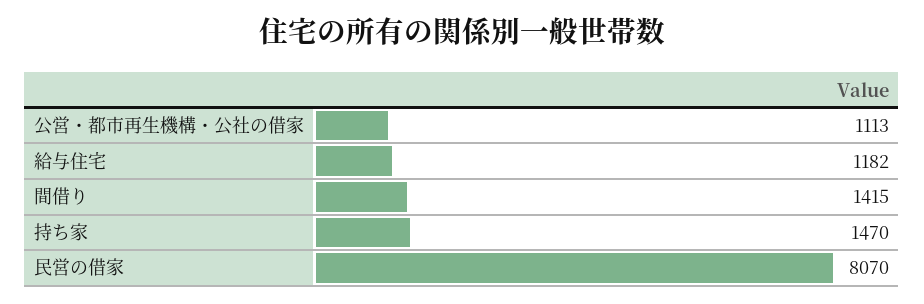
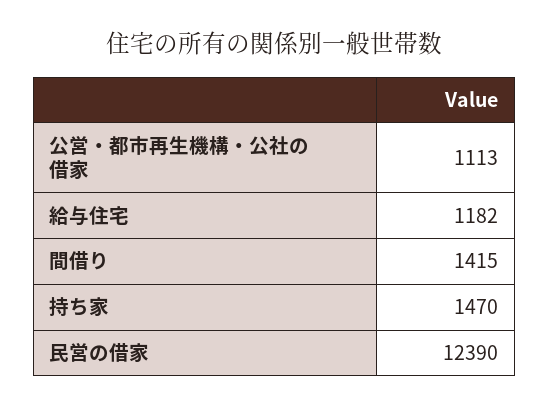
  {
    "公営・都市再生機構・公社の借家": 1113,
    "給与住宅": 1182,
    "間借り": 1415,
    "持ち家": 1470,
-   "民営の借家": 8070
+   "民営の借家": 12390
  }

